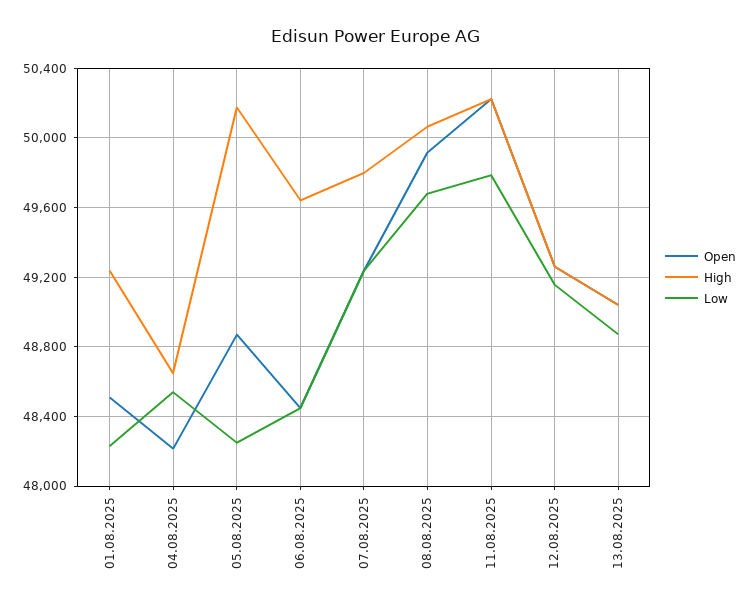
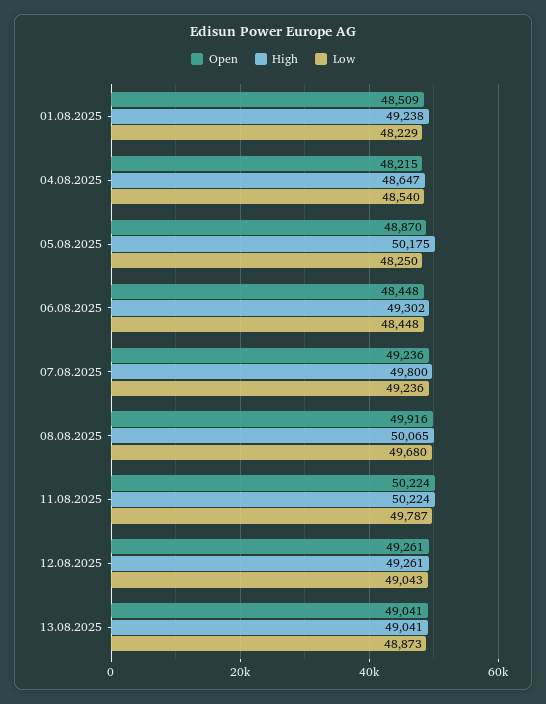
  {
    "Open": {
      "01.08.2025": 48509,
      "04.08.2025": 48215,
      "05.08.2025": 48870,
      "06.08.2025": 48448,
      "07.08.2025": 49236,
      "08.08.2025": 49916,
      "11.08.2025": 50224,
      "12.08.2025": 49261,
      "13.08.2025": 49041
    },
    "High": {
      "01.08.2025": 49238,
      "04.08.2025": 48647,
      "05.08.2025": 50175,
-     "06.08.2025": 49650,
+     "06.08.2025": 49302,
      "07.08.2025": 49800,
      "08.08.2025": 50065,
      "11.08.2025": 50224,
      "12.08.2025": 49261,
      "13.08.2025": 49041
    },
    "Low": {
      "01.08.2025": 48229,
      "04.08.2025": 48540,
      "05.08.2025": 48250,
      "06.08.2025": 48448,
      "07.08.2025": 49236,
      "08.08.2025": 49680,
      "11.08.2025": 49787,
-     "12.08.2025": 49150,
+     "12.08.2025": 49043,
      "13.08.2025": 48873
    }
  }

